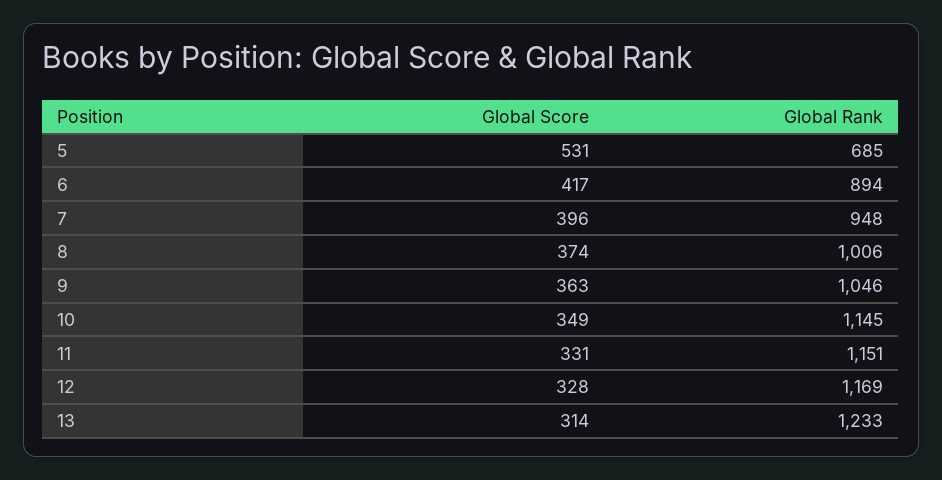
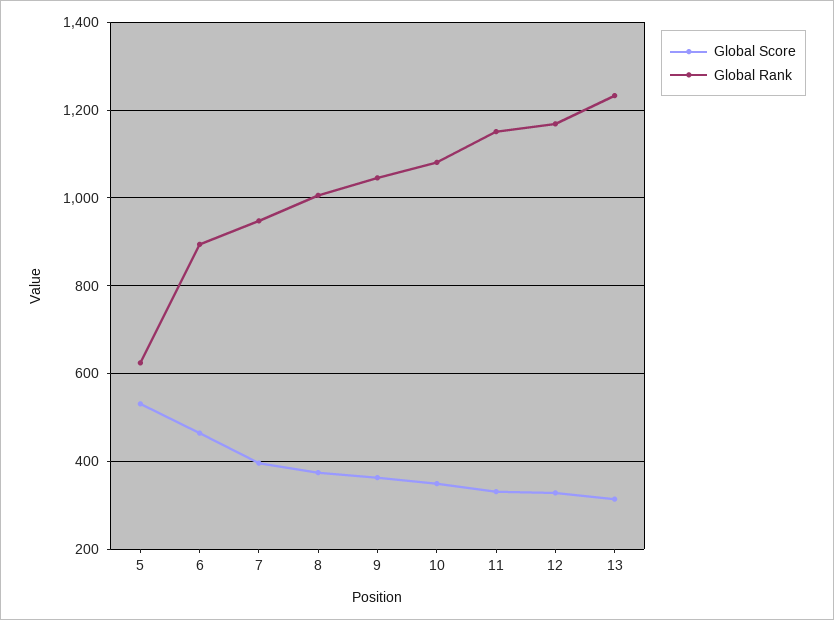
  {
    "Global Score": {
      "5": 531,
-     "6": 417,
+     "6": 460,
      "7": 396,
      "8": 374,
      "9": 363,
      "10": 349,
      "11": 331,
      "12": 328,
      "13": 314
    },
    "Global Rank": {
-     "5": 685,
+     "5": 620,
      "6": 894,
      "7": 948,
      "8": 1006,
      "9": 1046,
-     "10": 1145,
+     "10": 1080,
      "11": 1151,
      "12": 1169,
      "13": 1233
    }
  }

